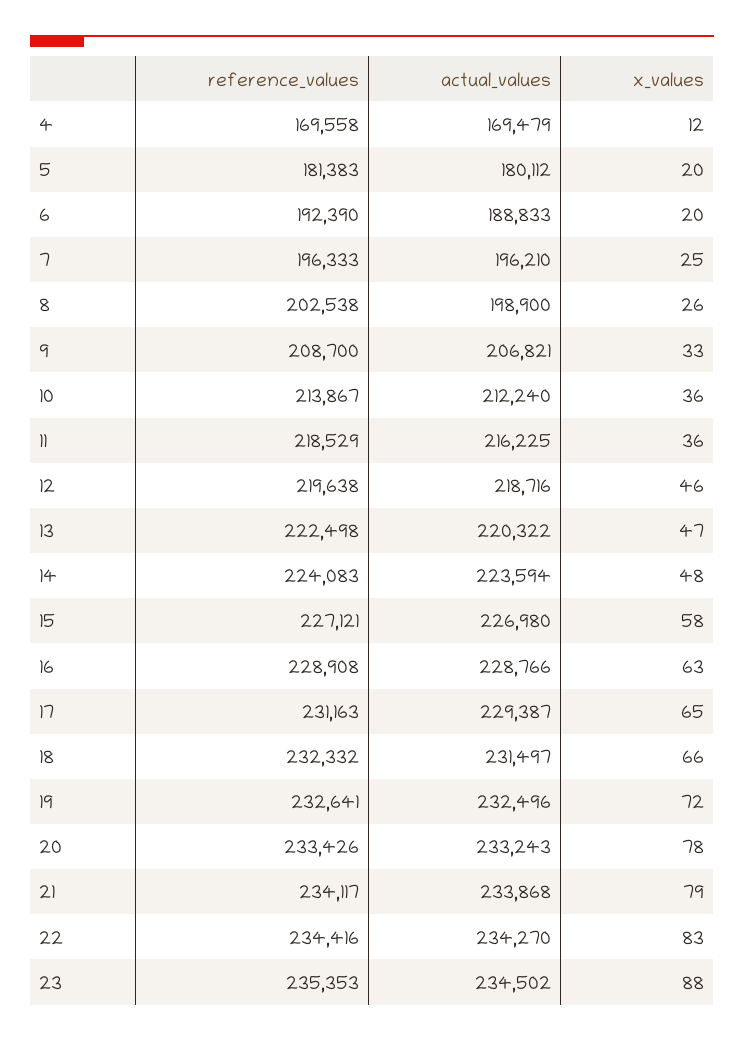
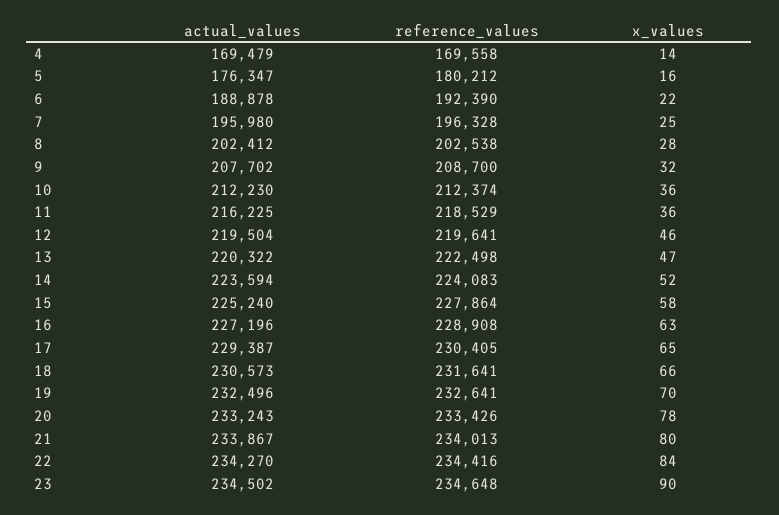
  {
    "reference_values": {
      "4": 169558,
-     "5": 181383,
+     "5": 180212,
      "6": 192390,
-     "7": 196333,
+     "7": 196328,
      "8": 202538,
      "9": 208700,
-     "10": 213867,
+     "10": 212374,
      "11": 218529,
-     "12": 219638,
+     "12": 219641,
      "13": 222498,
      "14": 224083,
-     "15": 227121,
+     "15": 227864,
      "16": 228908,
-     "17": 231163,
+     "17": 230405,
-     "18": 232332,
+     "18": 231641,
      "19": 232641,
      "20": 233426,
-     "21": 234117,
+     "21": 234013,
      "22": 234416,
-     "23": 235353
+     "23": 234648
    },
    "actual_values": {
      "4": 169479,
-     "5": 180112,
+     "5": 176347,
-     "6": 188833,
+     "6": 188878,
-     "7": 196210,
+     "7": 195980,
-     "8": 198900,
+     "8": 202412,
-     "9": 206821,
+     "9": 207702,
-     "10": 212240,
+     "10": 212230,
      "11": 216225,
-     "12": 218716,
+     "12": 219504,
      "13": 220322,
      "14": 223594,
-     "15": 226980,
+     "15": 225240,
-     "16": 228766,
+     "16": 227196,
      "17": 229387,
-     "18": 231497,
+     "18": 230573,
      "19": 232496,
      "20": 233243,
-     "21": 233868,
+     "21": 233867,
      "22": 234270,
      "23": 234502
    },
    "x_values": {
-     "4": 12,
+     "4": 14,
-     "5": 20,
+     "5": 16,
-     "6": 20,
+     "6": 22,
      "7": 25,
-     "8": 26,
+     "8": 28,
-     "9": 33,
+     "9": 32,
      "10": 36,
      "11": 36,
      "12": 46,
      "13": 47,
-     "14": 48,
+     "14": 52,
      "15": 58,
      "16": 63,
      "17": 65,
      "18": 66,
-     "19": 72,
+     "19": 70,
      "20": 78,
-     "21": 79,
+     "21": 80,
-     "22": 83,
+     "22": 84,
-     "23": 88
+     "23": 90
    }
  }

